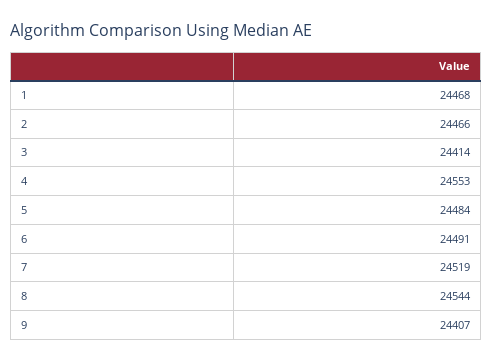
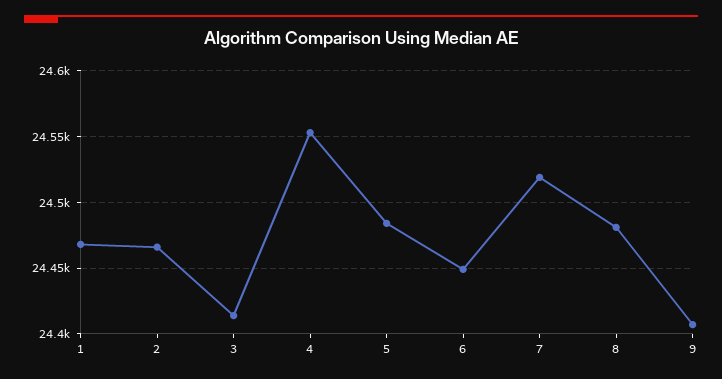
  {
    "1": 24468,
    "2": 24466,
    "3": 24414,
    "4": 24553,
    "5": 24484,
-   "6": 24491,
+   "6": 24450,
    "7": 24519,
-   "8": 24544,
+   "8": 24480,
    "9": 24407
  }

